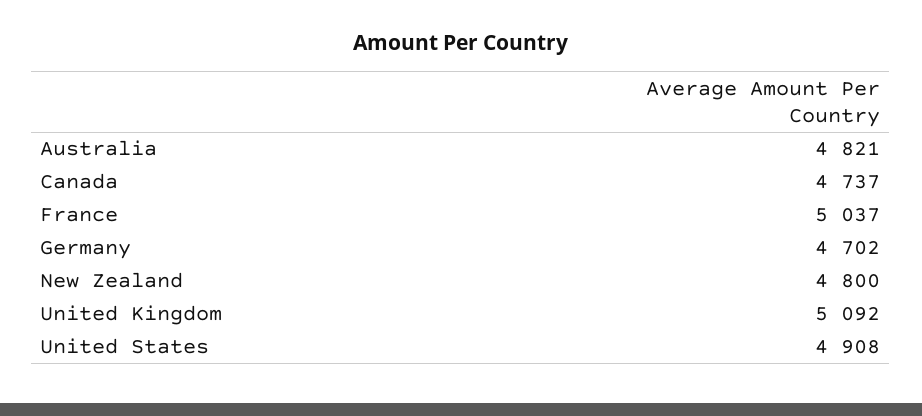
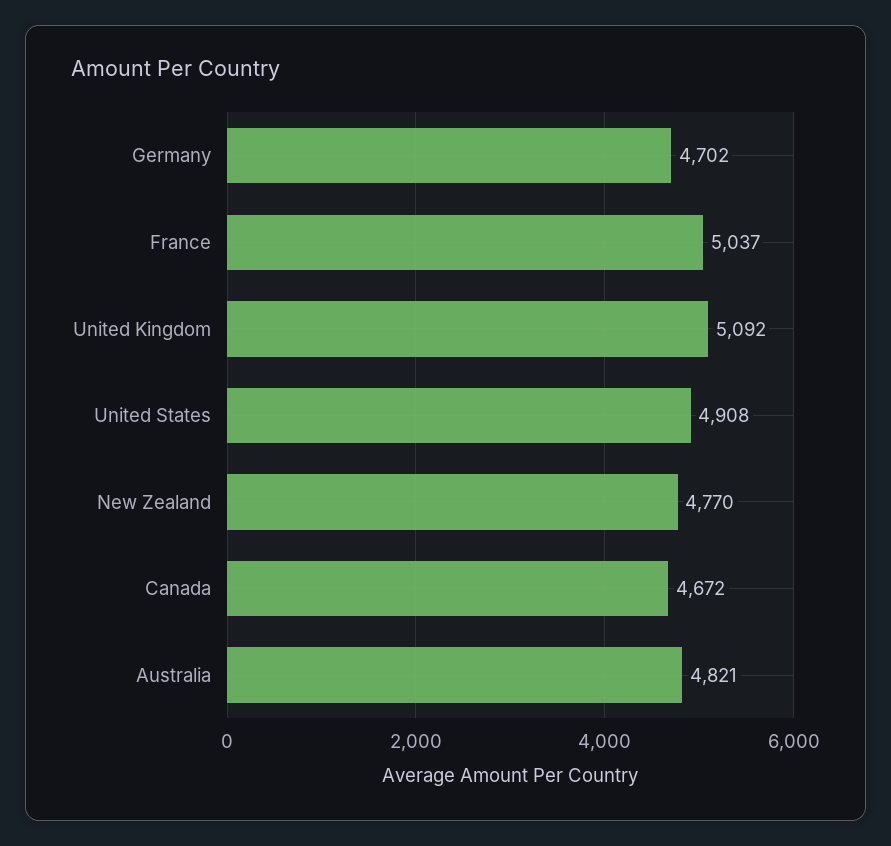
  {
    "Australia": 4821,
-   "Canada": 4737,
+   "Canada": 4672,
    "France": 5037,
    "Germany": 4702,
-   "New Zealand": 4800,
+   "New Zealand": 4770,
    "United Kingdom": 5092,
    "United States": 4908
  }

